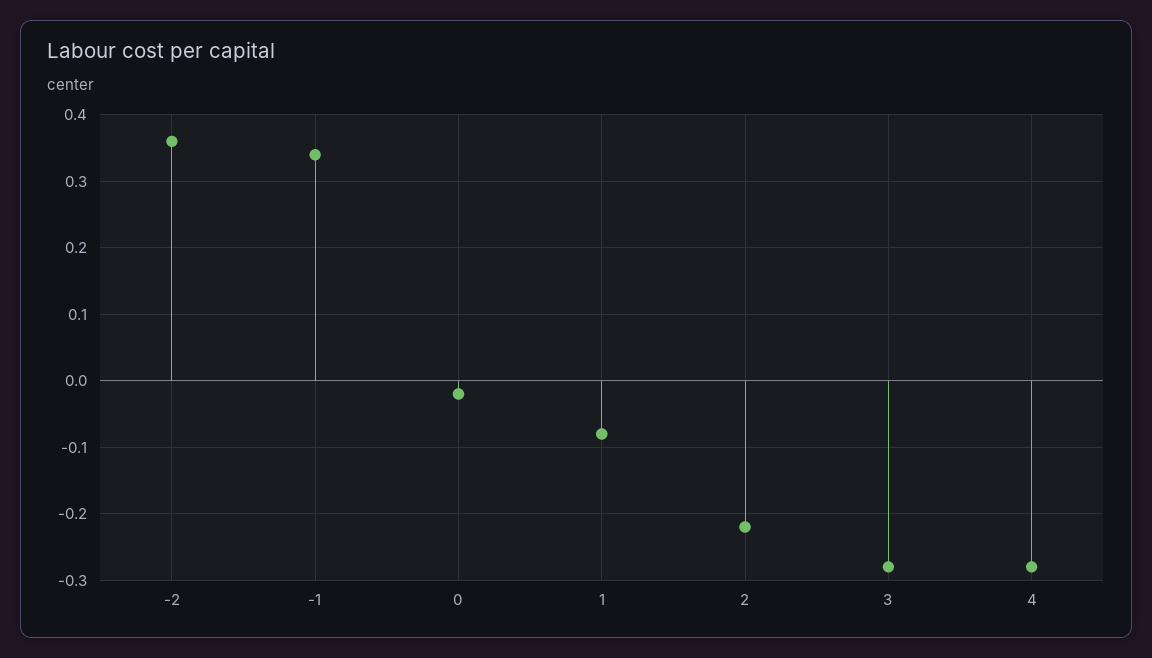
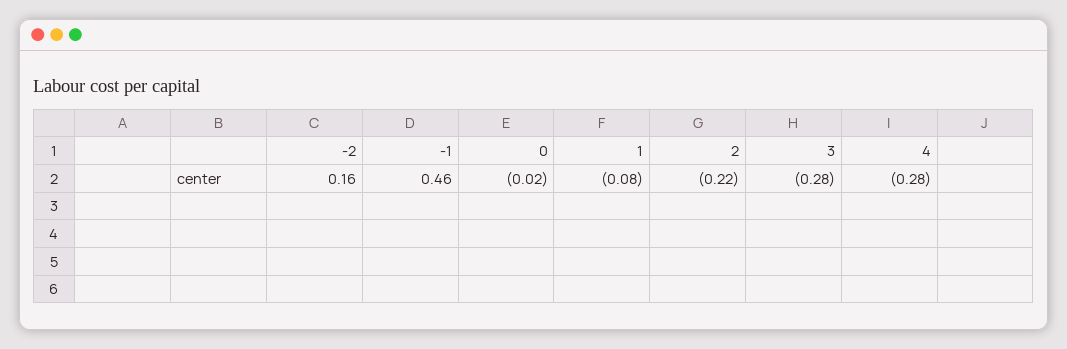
  {
-   "-2": 0.36,
+   "-2": 0.16,
-   "-1": 0.34,
+   "-1": 0.46,
    "0": -0.02,
    "1": -0.08,
    "2": -0.22,
    "3": -0.28,
    "4": -0.28
  }

